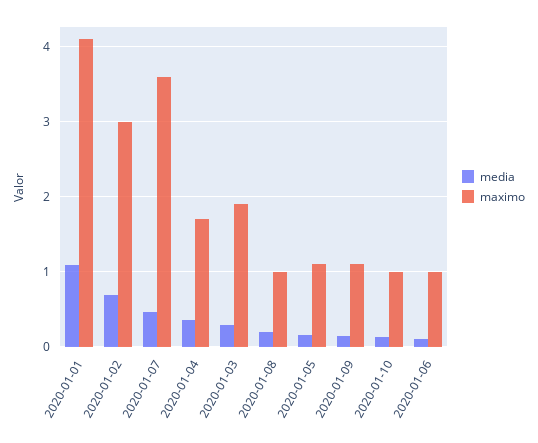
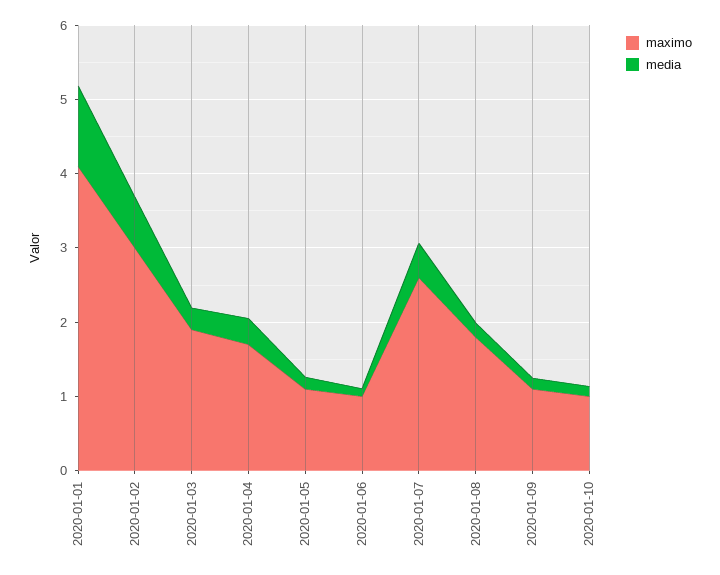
  {
    "media": {
      "2020-01-01": 1.1,
      "2020-01-02": 0.7,
      "2020-01-07": 0.5,
      "2020-01-04": 0.4,
      "2020-01-03": 0.3,
      "2020-01-08": 0.2,
      "2020-01-05": 0.2,
      "2020-01-09": 0.1,
      "2020-01-10": 0.1,
      "2020-01-06": 0.1
    },
    "maximo": {
      "2020-01-01": 4.1,
      "2020-01-02": 3,
-     "2020-01-07": 3.6,
+     "2020-01-07": 2.6,
      "2020-01-04": 1.7,
      "2020-01-03": 1.9,
-     "2020-01-08": 1,
+     "2020-01-08": 1.8,
      "2020-01-05": 1.1,
      "2020-01-09": 1.1,
      "2020-01-10": 1,
      "2020-01-06": 1
    }
  }

